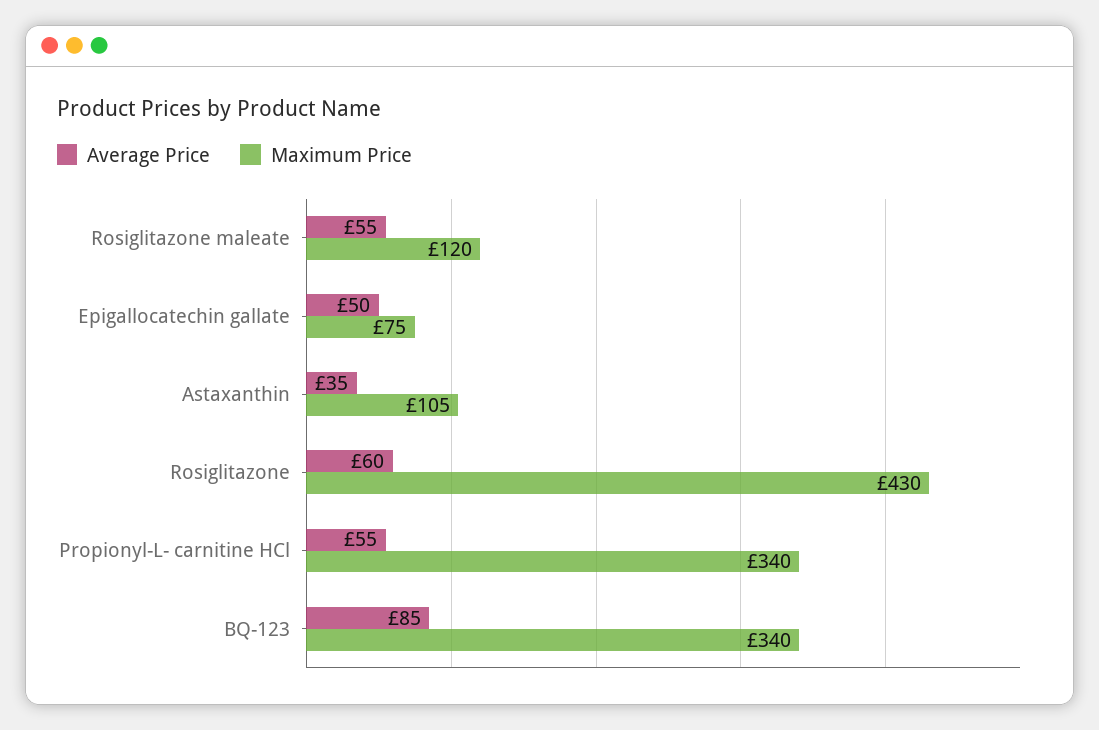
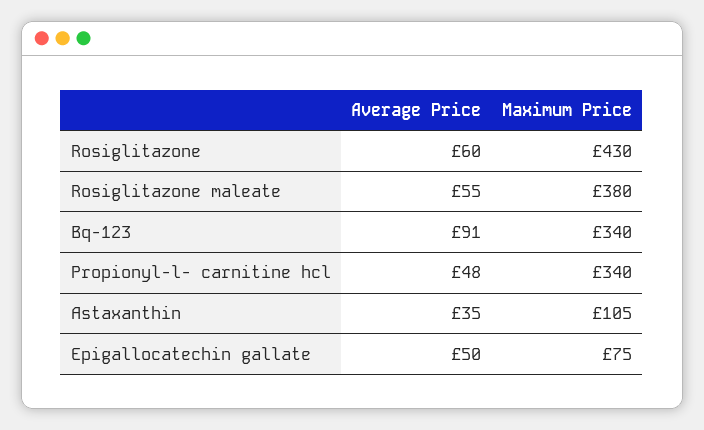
  {
    "Average Price": {
      "Rosiglitazone maleate": 55,
      "Epigallocatechin gallate": 50,
      "Astaxanthin": 35,
      "Rosiglitazone": 60,
-     "Propionyl-L- carnitine HCl": 55,
+     "Propionyl-L- carnitine HCl": 48,
-     "BQ-123": 85
+     "BQ-123": 91
    },
    "Maximum Price": {
-     "Rosiglitazone maleate": 120,
+     "Rosiglitazone maleate": 380,
      "Epigallocatechin gallate": 75,
      "Astaxanthin": 105,
      "Rosiglitazone": 430,
      "Propionyl-L- carnitine HCl": 340,
      "BQ-123": 340
    }
  }

